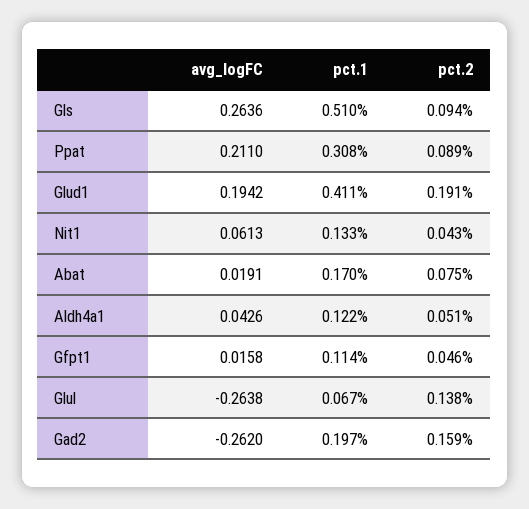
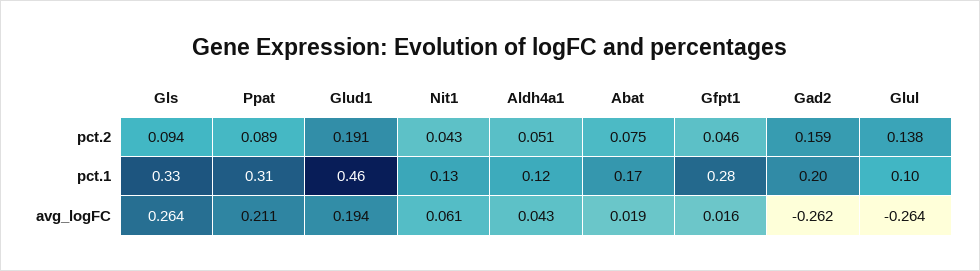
  {
    "avg_logFC": {
      "Gls": 0.2636,
      "Ppat": 0.211,
      "Glud1": 0.1942,
      "Nit1": 0.0613,
      "Abat": 0.0191,
      "Aldh4a1": 0.0426,
      "Gfpt1": 0.0158,
      "Glul": -0.2638,
      "Gad2": -0.262
    },
    "pct.1": {
-     "Gls": 0.51,
+     "Gls": 0.33,
      "Ppat": 0.308,
-     "Glud1": 0.411,
+     "Glud1": 0.46,
      "Nit1": 0.133,
      "Abat": 0.17,
      "Aldh4a1": 0.122,
-     "Gfpt1": 0.114,
+     "Gfpt1": 0.28,
-     "Glul": 0.067,
+     "Glul": 0.1,
      "Gad2": 0.197
    },
    "pct.2": {
      "Gls": 0.094,
      "Ppat": 0.089,
      "Glud1": 0.191,
      "Nit1": 0.043,
      "Abat": 0.075,
      "Aldh4a1": 0.051,
      "Gfpt1": 0.046,
      "Glul": 0.138,
      "Gad2": 0.159
    }
  }

